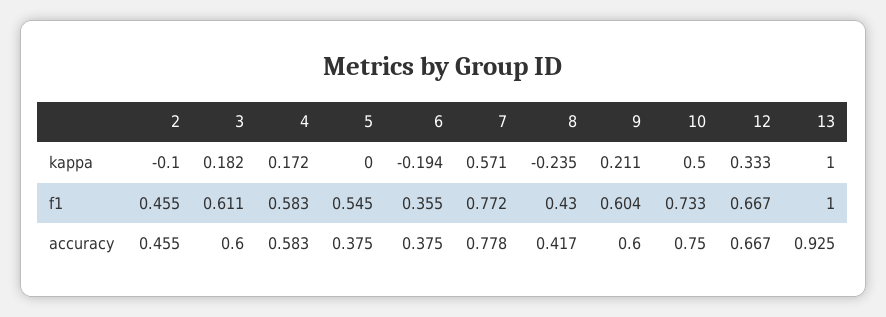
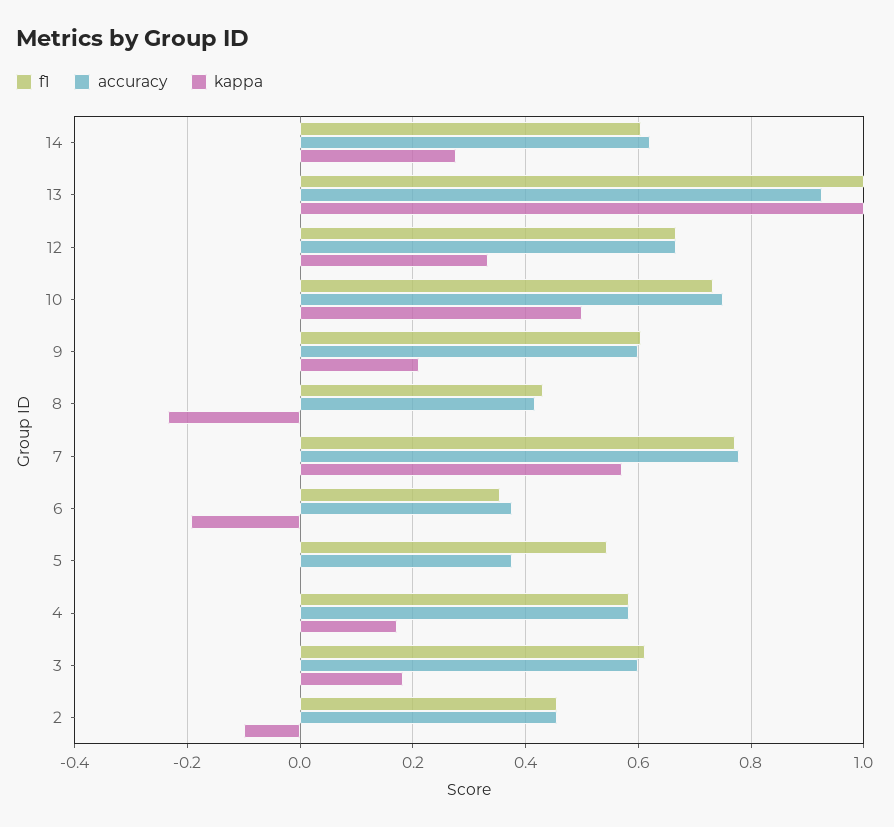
  {
    "kappa": {
      "2": -0.1,
      "3": 0.182,
      "4": 0.172,
      "5": 0,
      "6": -0.194,
      "7": 0.571,
      "8": -0.235,
      "9": 0.211,
      "10": 0.5,
      "12": 0.333,
-     "13": 1
+     "13": 1,
+     "14": 0.28
    },
    "f1": {
      "2": 0.455,
      "3": 0.611,
      "4": 0.583,
      "5": 0.545,
      "6": 0.355,
      "7": 0.772,
      "8": 0.43,
      "9": 0.604,
      "10": 0.733,
      "12": 0.667,
-     "13": 1
+     "13": 1,
+     "14": 0.6
    },
    "accuracy": {
      "2": 0.455,
      "3": 0.6,
      "4": 0.583,
      "5": 0.375,
      "6": 0.375,
      "7": 0.778,
      "8": 0.417,
      "9": 0.6,
      "10": 0.75,
      "12": 0.667,
-     "13": 0.925
+     "13": 0.925,
+     "14": 0.62
    }
  }

